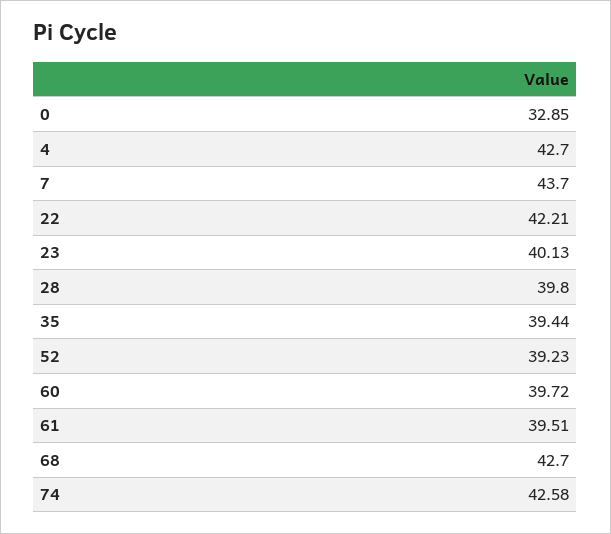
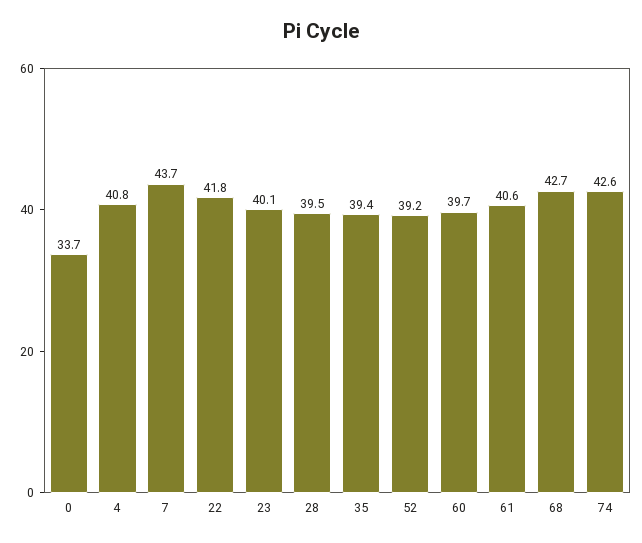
  {
-   "0": 32.85,
+   "0": 33.7,
-   "4": 42.7,
+   "4": 40.8,
    "7": 43.7,
-   "22": 42.21,
+   "22": 41.8,
    "23": 40.13,
-   "28": 39.8,
+   "28": 39.5,
    "35": 39.44,
    "52": 39.23,
    "60": 39.72,
-   "61": 39.51,
+   "61": 40.6,
    "68": 42.7,
    "74": 42.58
  }

